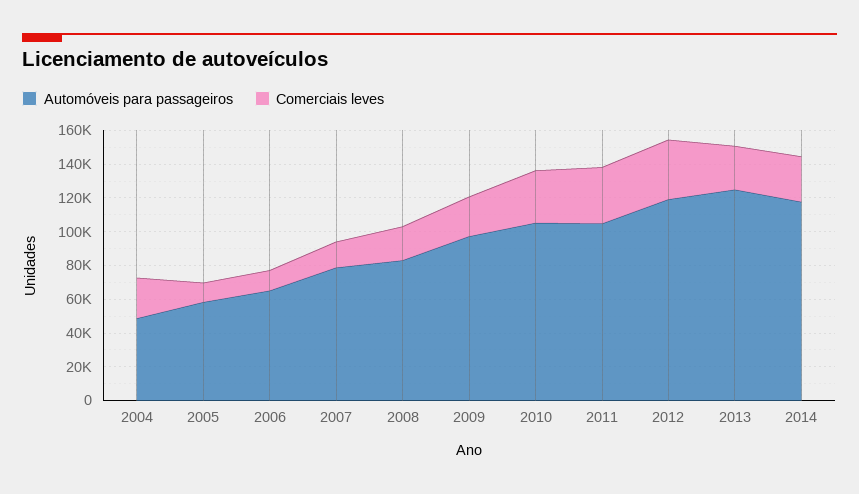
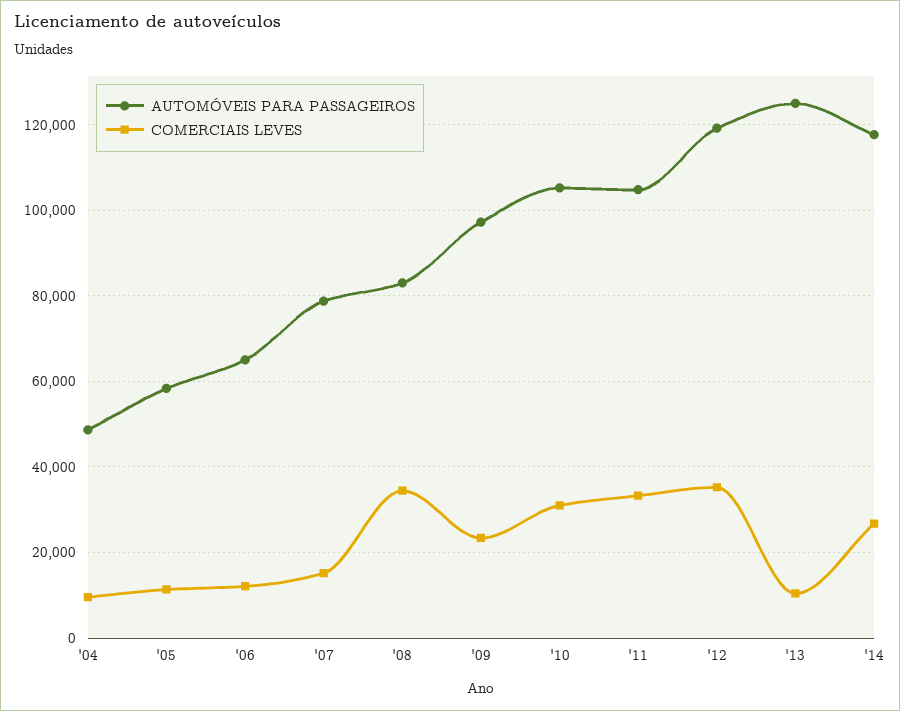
  {
    "Automóveis para passageiros": {
      "2004": 48000,
      "2005": 58000,
      "2006": 66000,
      "2007": 78000,
      "2008": 84000,
      "2009": 98000,
      "2010": 106000,
      "2011": 104000,
      "2012": 120000,
      "2013": 124000,
      "2014": 118000
    },
    "Comerciais leves": {
-     "2004": 25000,
+     "2004": 10000,
      "2005": 12000,
      "2006": 12000,
      "2007": 16000,
-     "2008": 20000,
+     "2008": 34000,
      "2009": 24000,
      "2010": 32000,
      "2011": 34000,
      "2012": 36000,
-     "2013": 25000,
+     "2013": 10000,
      "2014": 26000
    }
  }

